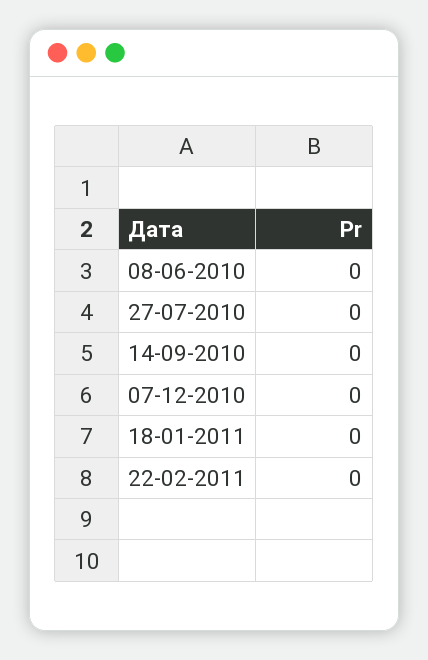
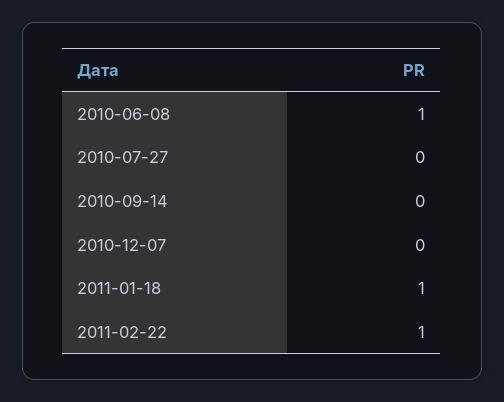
  {
-   "08-06-2010": 0,
+   "08-06-2010": 1,
    "27-07-2010": 0,
    "14-09-2010": 0,
    "07-12-2010": 0,
-   "18-01-2011": 0,
+   "18-01-2011": 1,
-   "22-02-2011": 0
+   "22-02-2011": 1
  }

